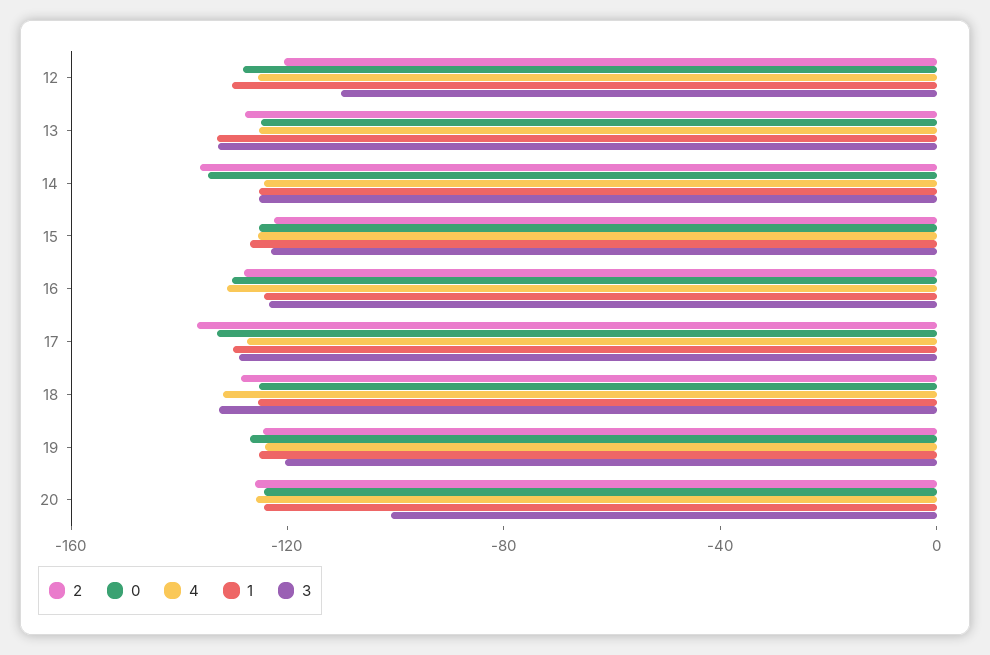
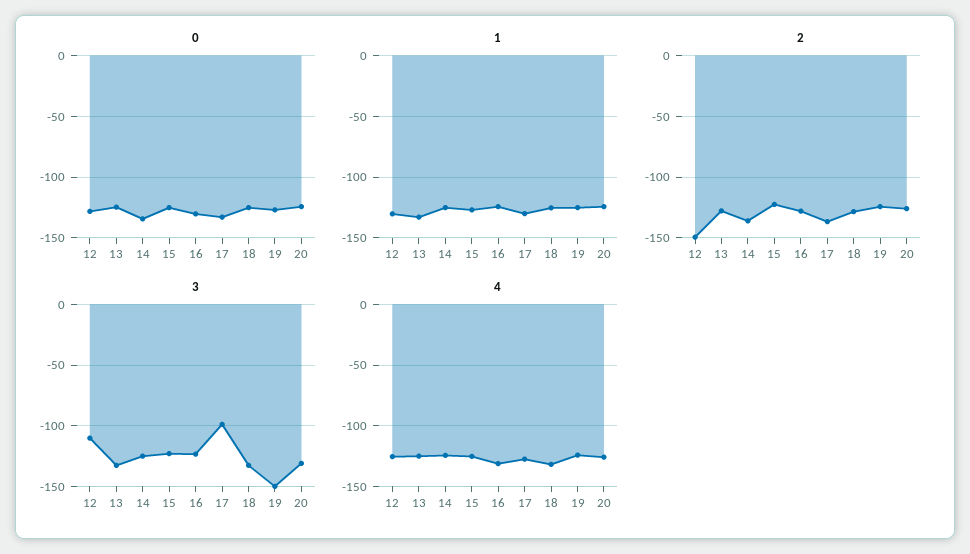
  {
    "2": {
-     "12": -120,
+     "12": -150,
      "13": -130,
      "14": -135,
      "15": -125,
      "16": -130,
      "17": -135,
      "18": -130,
      "19": -125,
      "20": -125
    },
    "0": {
      "12": -130,
      "13": -125,
      "14": -135,
      "15": -125,
      "16": -130,
      "17": -135,
      "18": -125,
      "19": -125,
      "20": -125
    },
    "4": {
      "12": -125,
      "13": -125,
      "14": -125,
      "15": -125,
      "16": -130,
      "17": -130,
      "18": -130,
      "19": -125,
      "20": -125
    },
    "1": {
      "12": -130,
      "13": -135,
      "14": -125,
      "15": -125,
      "16": -125,
      "17": -130,
      "18": -125,
      "19": -125,
      "20": -125
    },
    "3": {
      "12": -110,
      "13": -135,
      "14": -125,
      "15": -125,
      "16": -125,
-     "17": -130,
+     "17": -100,
      "18": -135,
-     "19": -120,
+     "19": -150,
-     "20": -100
+     "20": -130
    }
  }

